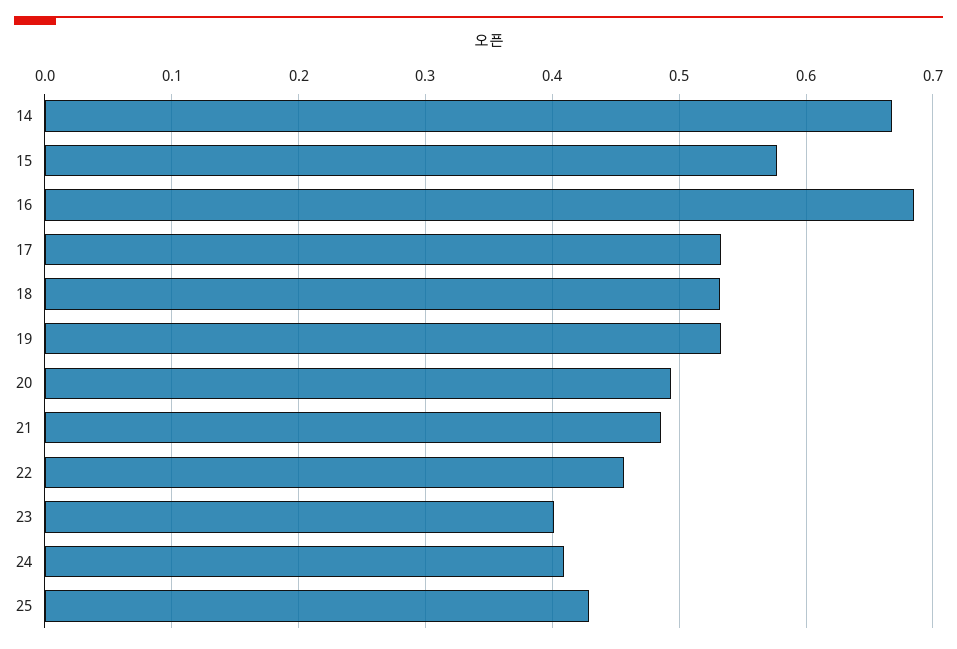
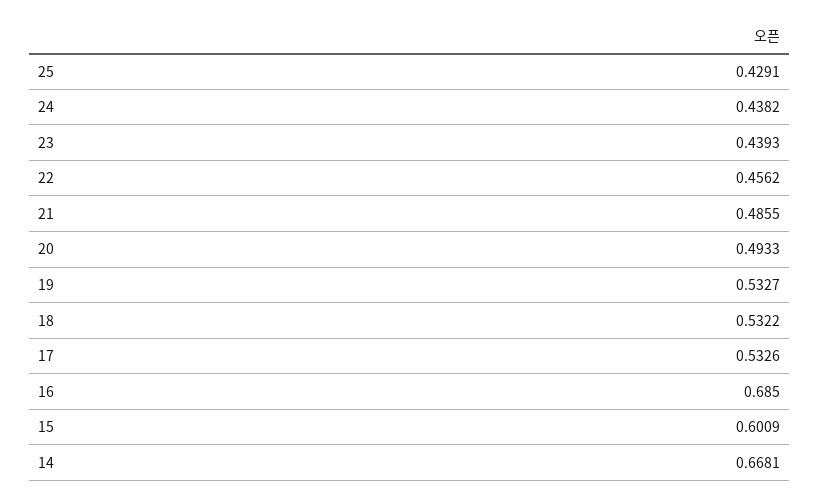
  {
    "14": 0.6681,
-   "15": 0.58,
+   "15": 0.6009,
    "16": 0.685,
    "17": 0.5326,
    "18": 0.5322,
    "19": 0.5327,
    "20": 0.4933,
    "21": 0.4855,
    "22": 0.4562,
-   "23": 0.4,
+   "23": 0.4393,
-   "24": 0.41,
+   "24": 0.4382,
    "25": 0.4291
  }

